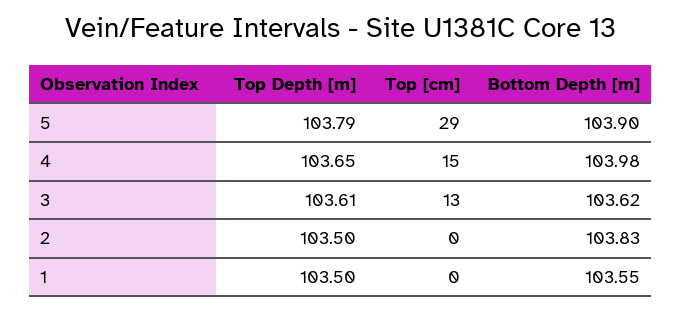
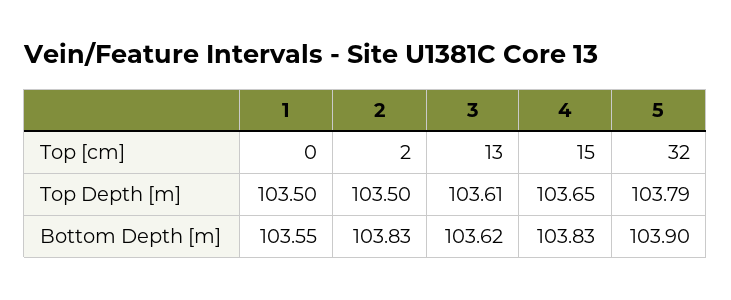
  {
    "Top Depth [m]": {
      "5": 103.79,
      "4": 103.65,
      "3": 103.61,
      "2": 103.5,
      "1": 103.5
    },
    "Top [cm]": {
-     "5": 29,
+     "5": 32,
      "4": 15,
      "3": 13,
-     "2": 0,
+     "2": 2,
      "1": 0
    },
    "Bottom Depth [m]": {
      "5": 103.9,
-     "4": 103.98,
+     "4": 103.83,
      "3": 103.62,
      "2": 103.83,
      "1": 103.55
    }
  }

